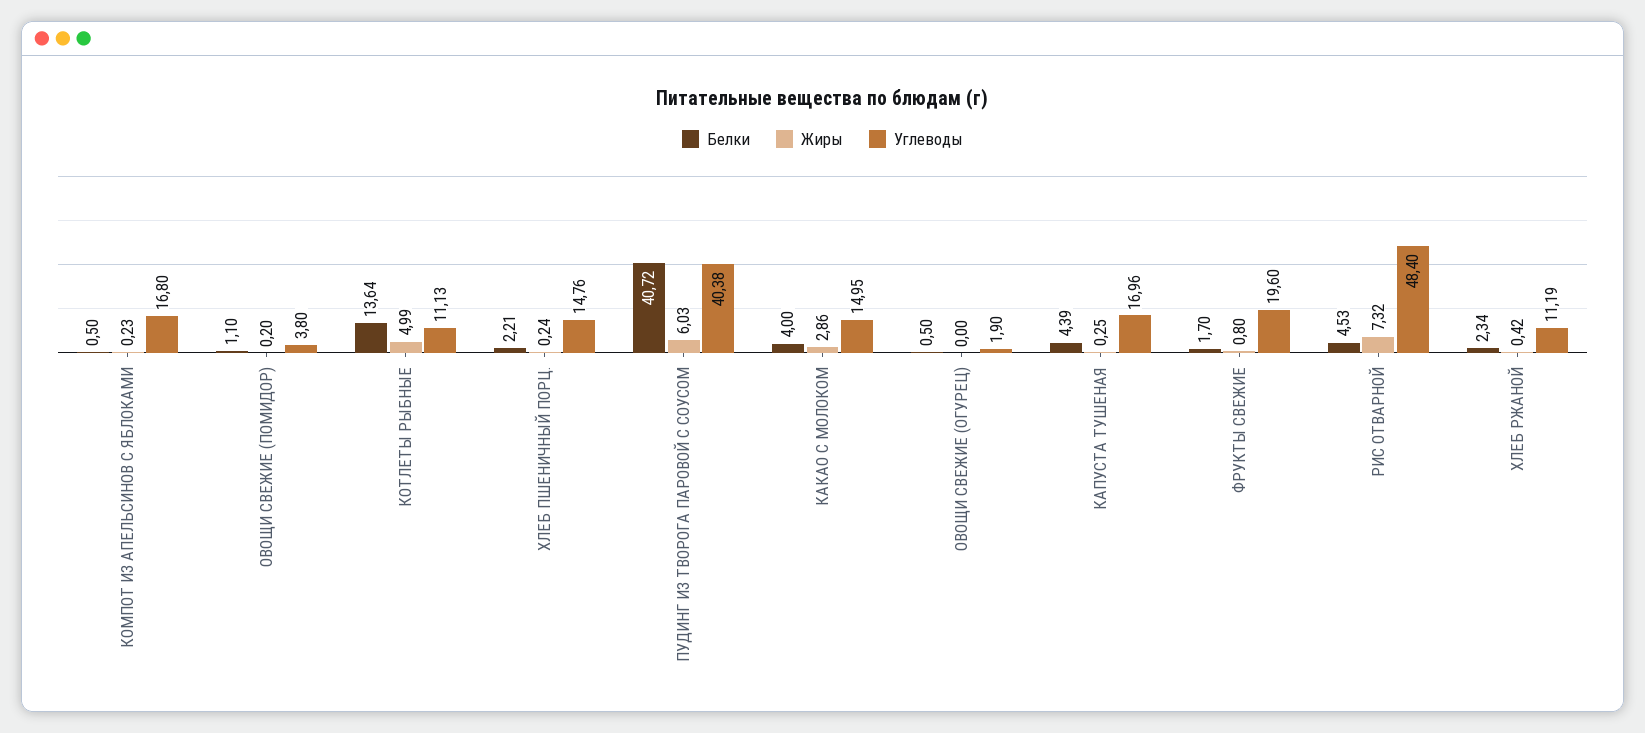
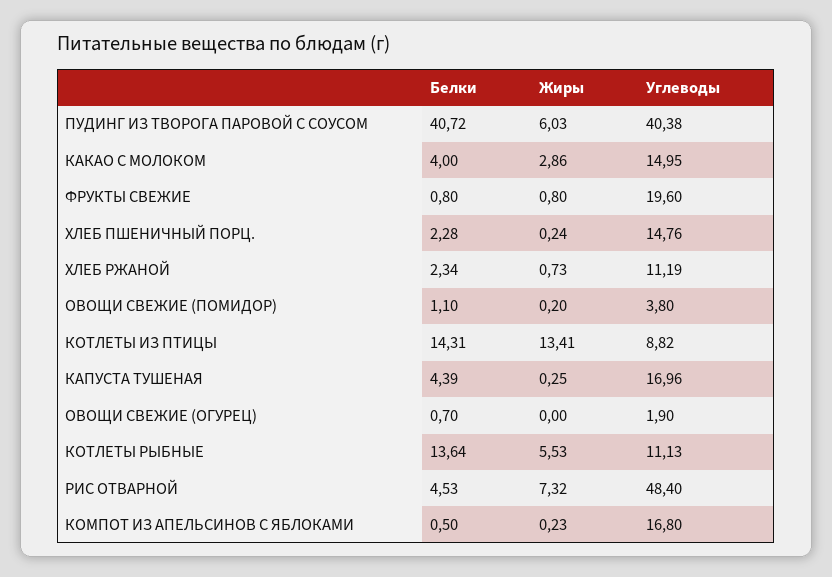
  {
    "Белки": {
      "КОМПОТ ИЗ АПЕЛЬСИНОВ С ЯБЛОКАМИ": 0.5,
      "ОВОЩИ СВЕЖИЕ (ПОМИДОР)": 1.1,
      "КОТЛЕТЫ РЫБНЫЕ": 13.64,
-     "ХЛЕБ ПШЕНИЧНЫЙ ПОРЦ.": 2.21,
+     "ХЛЕБ ПШЕНИЧНЫЙ ПОРЦ.": 2.28,
      "ПУДИНГ ИЗ ТВОРОГА ПАРОВОЙ С СОУСОМ": 40.72,
      "КАКАО С МОЛОКОМ": 4,
-     "ОВОЩИ СВЕЖИЕ (ОГУРЕЦ)": 0.5,
+     "ОВОЩИ СВЕЖИЕ (ОГУРЕЦ)": 0.7,
      "КАПУСТА ТУШЕНАЯ": 4.39,
-     "ФРУКТЫ СВЕЖИЕ": 1.7,
+     "ФРУКТЫ СВЕЖИЕ": 0.8,
      "РИС ОТВАРНОЙ": 4.53,
-     "ХЛЕБ РЖАНОЙ": 2.34
+     "ХЛЕБ РЖАНОЙ": 2.34,
+     "КОТЛЕТЫ ИЗ ПТИЦЫ": 14.31
    },
    "Жиры": {
      "КОМПОТ ИЗ АПЕЛЬСИНОВ С ЯБЛОКАМИ": 0.23,
      "ОВОЩИ СВЕЖИЕ (ПОМИДОР)": 0.2,
-     "КОТЛЕТЫ РЫБНЫЕ": 4.99,
+     "КОТЛЕТЫ РЫБНЫЕ": 5.53,
      "ХЛЕБ ПШЕНИЧНЫЙ ПОРЦ.": 0.24,
      "ПУДИНГ ИЗ ТВОРОГА ПАРОВОЙ С СОУСОМ": 6.03,
      "КАКАО С МОЛОКОМ": 2.86,
      "ОВОЩИ СВЕЖИЕ (ОГУРЕЦ)": 0,
      "КАПУСТА ТУШЕНАЯ": 0.25,
      "ФРУКТЫ СВЕЖИЕ": 0.8,
      "РИС ОТВАРНОЙ": 7.32,
-     "ХЛЕБ РЖАНОЙ": 0.42
+     "ХЛЕБ РЖАНОЙ": 0.73,
+     "КОТЛЕТЫ ИЗ ПТИЦЫ": 13.41
    },
    "Углеводы": {
      "КОМПОТ ИЗ АПЕЛЬСИНОВ С ЯБЛОКАМИ": 16.8,
      "ОВОЩИ СВЕЖИЕ (ПОМИДОР)": 3.8,
      "КОТЛЕТЫ РЫБНЫЕ": 11.13,
      "ХЛЕБ ПШЕНИЧНЫЙ ПОРЦ.": 14.76,
      "ПУДИНГ ИЗ ТВОРОГА ПАРОВОЙ С СОУСОМ": 40.38,
      "КАКАО С МОЛОКОМ": 14.95,
      "ОВОЩИ СВЕЖИЕ (ОГУРЕЦ)": 1.9,
      "КАПУСТА ТУШЕНАЯ": 16.96,
      "ФРУКТЫ СВЕЖИЕ": 19.6,
      "РИС ОТВАРНОЙ": 48.4,
-     "ХЛЕБ РЖАНОЙ": 11.19
+     "ХЛЕБ РЖАНОЙ": 11.19,
+     "КОТЛЕТЫ ИЗ ПТИЦЫ": 8.82
    }
  }

